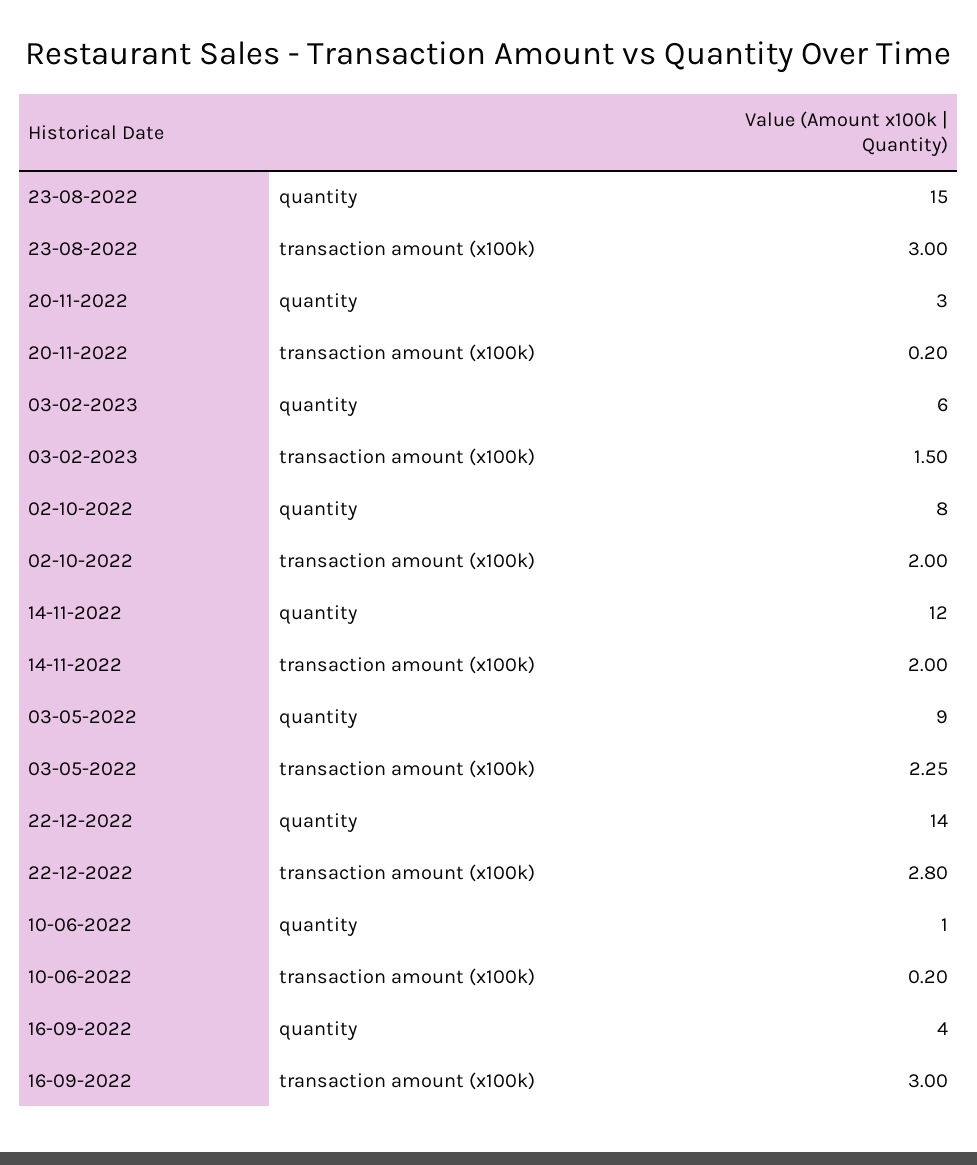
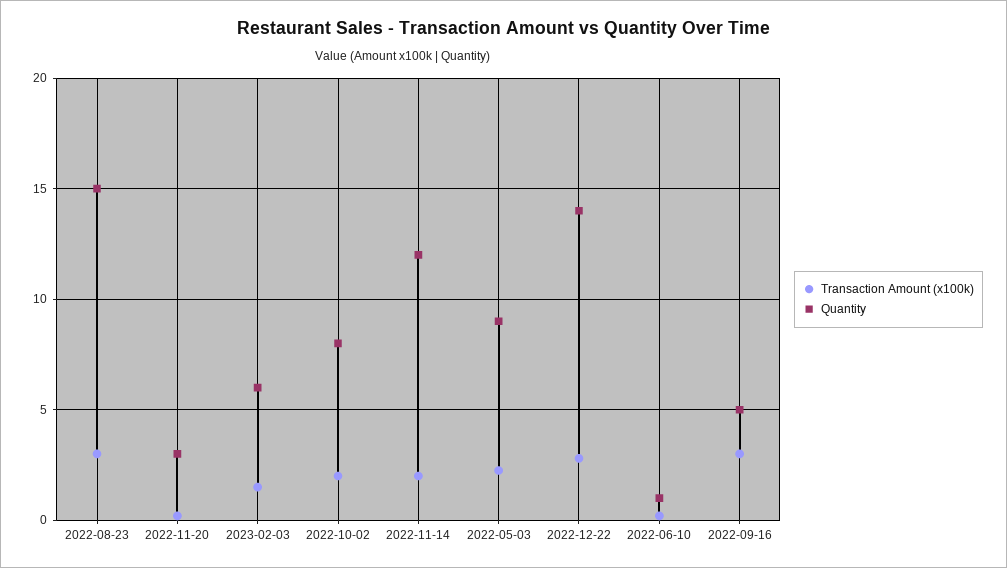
  {
    "quantity": {
      "23-08-2022": 15,
      "20-11-2022": 3,
      "03-02-2023": 6,
      "02-10-2022": 8,
      "14-11-2022": 12,
      "03-05-2022": 9,
      "22-12-2022": 14,
      "10-06-2022": 1,
-     "16-09-2022": 4
+     "16-09-2022": 5
    },
    "transaction amount (x100k)": {
      "23-08-2022": 3,
      "20-11-2022": 0.2,
      "03-02-2023": 1.5,
      "02-10-2022": 2,
      "14-11-2022": 2,
      "03-05-2022": 2.25,
      "22-12-2022": 2.8,
      "10-06-2022": 0.2,
      "16-09-2022": 3
    }
  }

